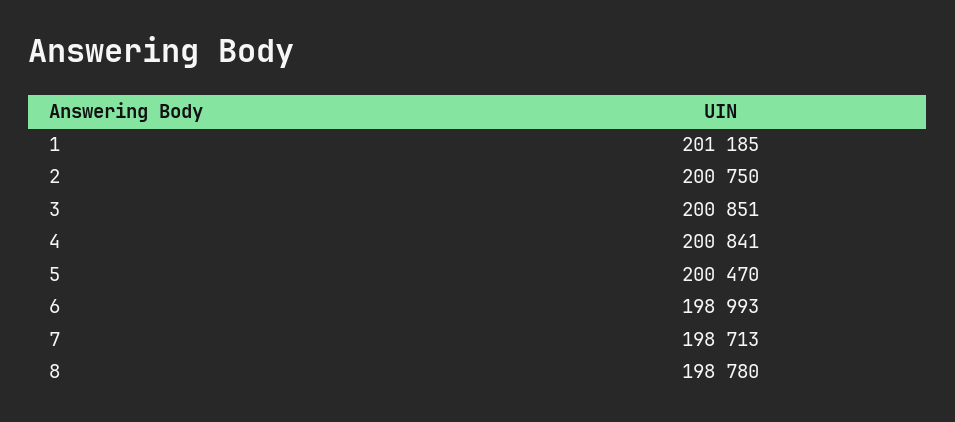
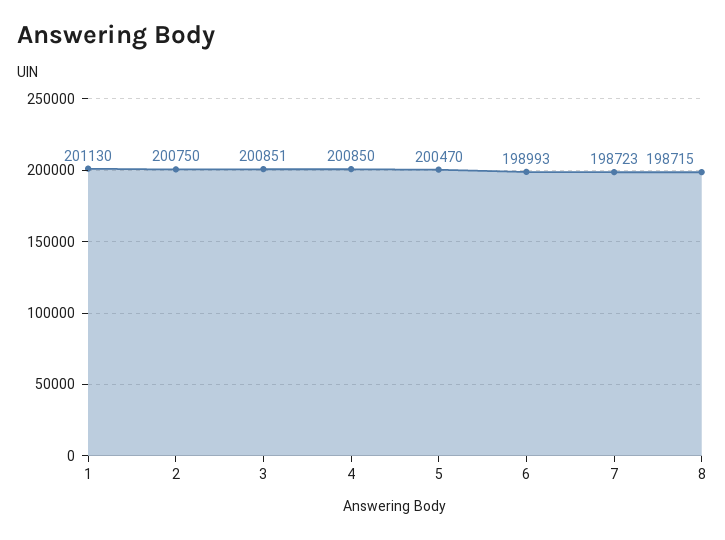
  {
-   "1": 201185,
+   "1": 201130,
    "2": 200750,
    "3": 200851,
-   "4": 200841,
+   "4": 200850,
    "5": 200470,
    "6": 198993,
-   "7": 198713,
+   "7": 198723,
-   "8": 198780
+   "8": 198715
  }

